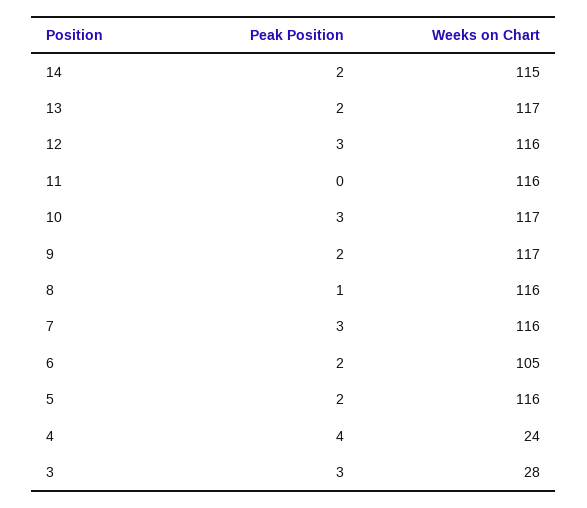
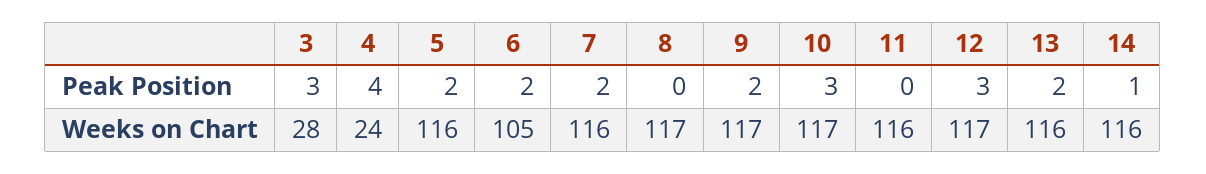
  {
    "Peak Position": {
-     "14": 2,
+     "14": 1,
      "13": 2,
      "12": 3,
      "11": 0,
      "10": 3,
      "9": 2,
-     "8": 1,
+     "8": 0,
-     "7": 3,
+     "7": 2,
      "6": 2,
      "5": 2,
      "4": 4,
      "3": 3
    },
    "Weeks on Chart": {
-     "14": 115,
+     "14": 116,
-     "13": 117,
+     "13": 116,
-     "12": 116,
+     "12": 117,
      "11": 116,
      "10": 117,
      "9": 117,
-     "8": 116,
+     "8": 117,
      "7": 116,
      "6": 105,
      "5": 116,
      "4": 24,
      "3": 28
    }
  }

